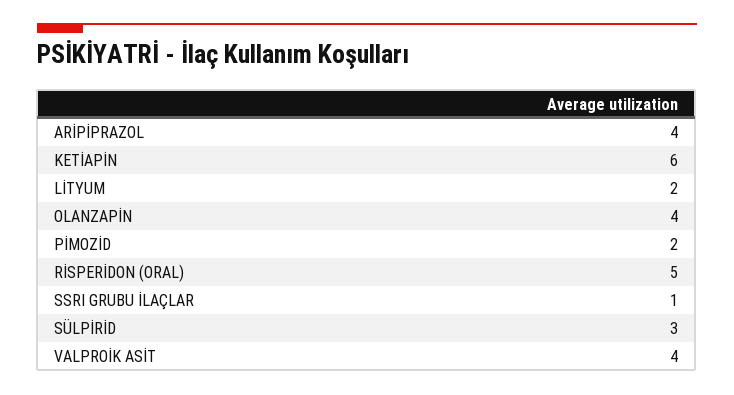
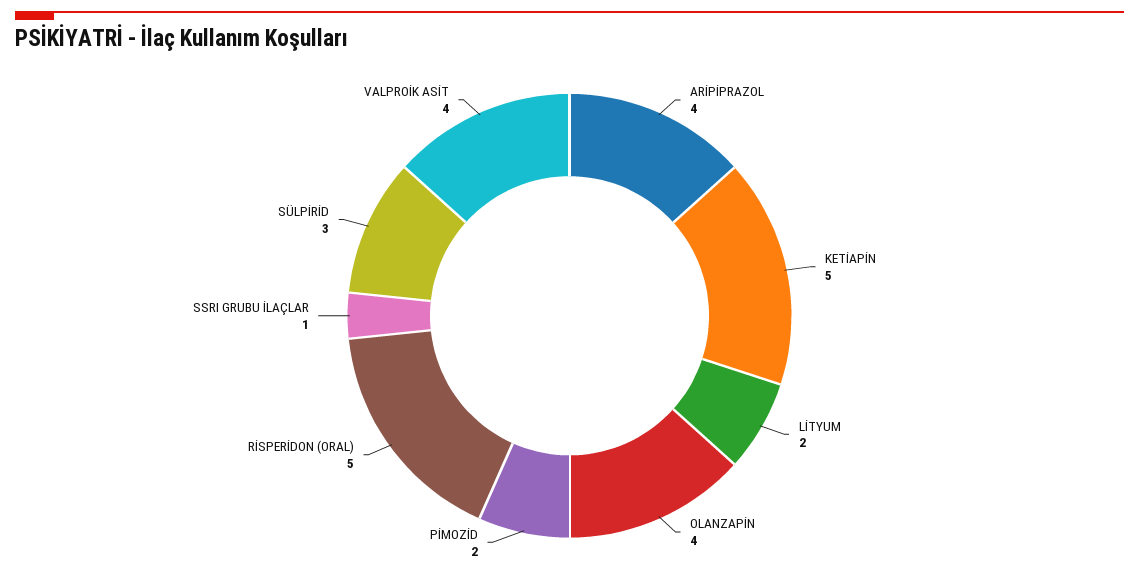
  {
    "ARİPİPRAZOL": 4,
-   "KETİAPİN": 6,
+   "KETİAPİN": 5,
    "LİTYUM": 2,
    "OLANZAPİN": 4,
    "PİMOZİD": 2,
    "RİSPERİDON (ORAL)": 5,
    "SSRI GRUBU İLAÇLAR": 1,
    "SÜLPİRİD": 3,
    "VALPROİK ASİT": 4
  }

